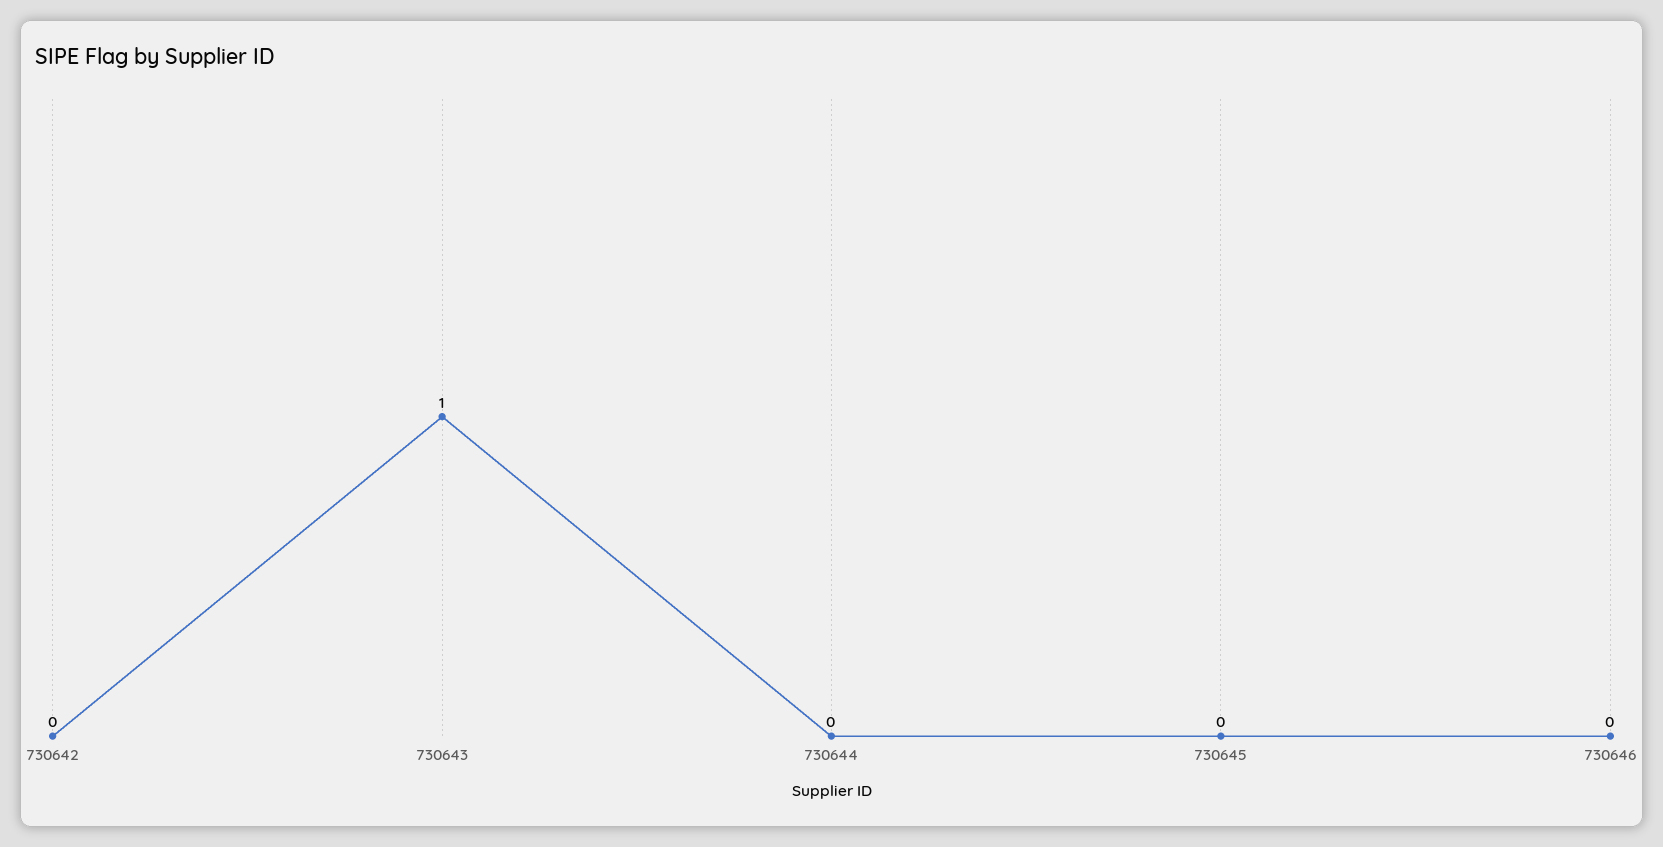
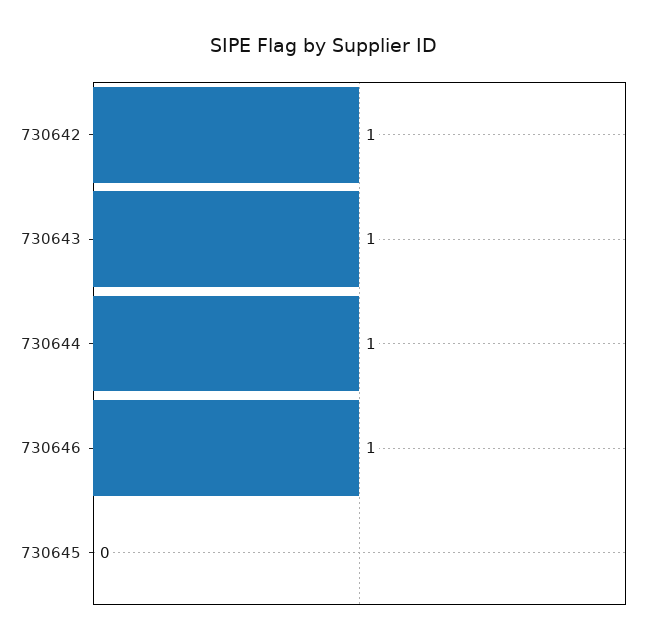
  {
-   "730642": 0,
+   "730642": 1,
    "730643": 1,
-   "730644": 0,
+   "730644": 1,
    "730645": 0,
-   "730646": 0
+   "730646": 1
  }

